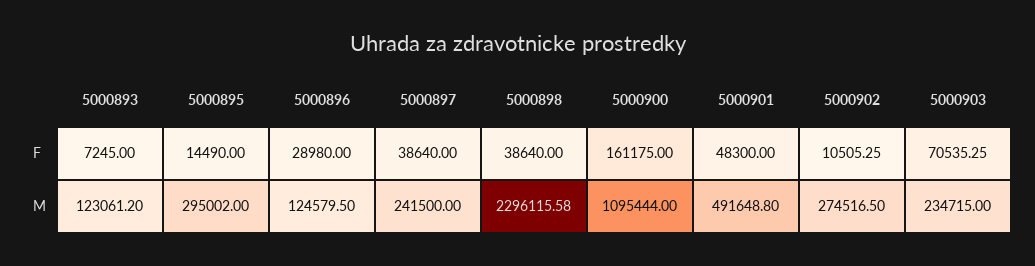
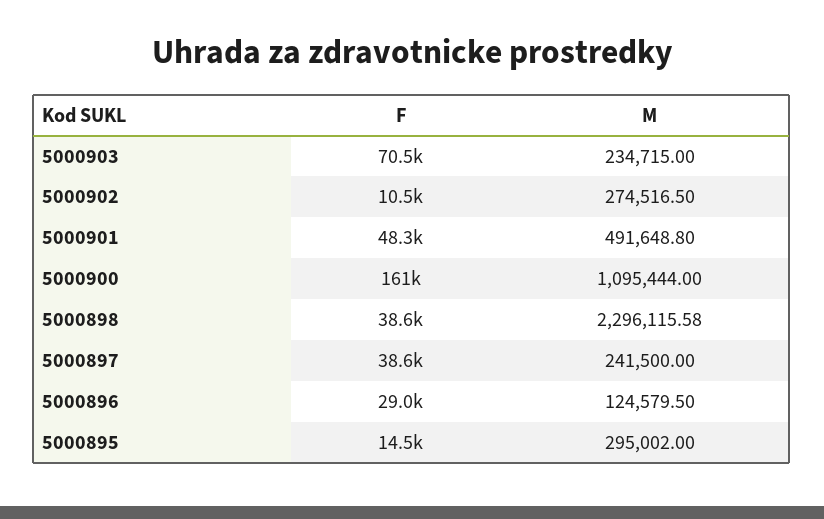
  {
-   "5000893": {
-     "F": 7245,
-     "M": 123061.2
-   },
    "5000895": {
      "F": 14490,
      "M": 295002
    },
    "5000896": {
      "F": 28980,
      "M": 124579.5
    },
    "5000897": {
      "F": 38640,
      "M": 241500
    },
    "5000898": {
      "F": 38640,
      "M": 2296115.58
    },
    "5000900": {
      "F": 161175,
      "M": 1095444
    },
    "5000901": {
      "F": 48300,
      "M": 491648.8
    },
    "5000902": {
      "F": 10505.25,
      "M": 274516.5
    },
    "5000903": {
      "F": 70535.25,
      "M": 234715
    }
  }

